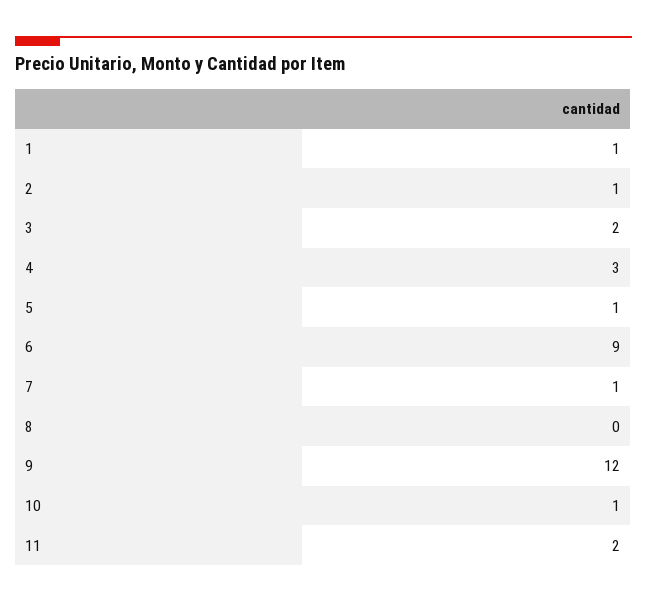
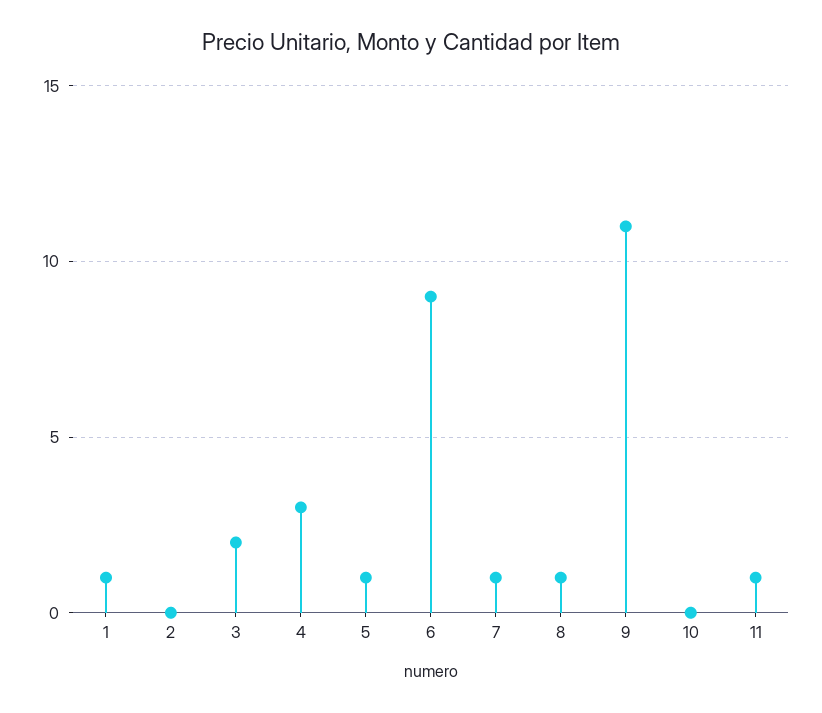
  {
    "1": 1,
-   "2": 1,
+   "2": 0,
    "3": 2,
    "4": 3,
    "5": 1,
    "6": 9,
    "7": 1,
-   "8": 0,
+   "8": 1,
-   "9": 12,
+   "9": 11,
-   "10": 1,
+   "10": 0,
-   "11": 2
+   "11": 1
  }

